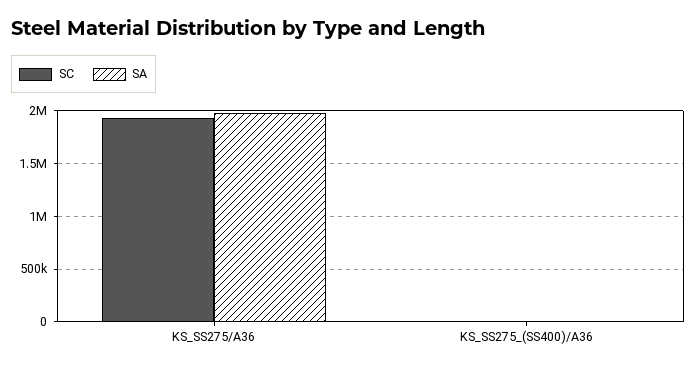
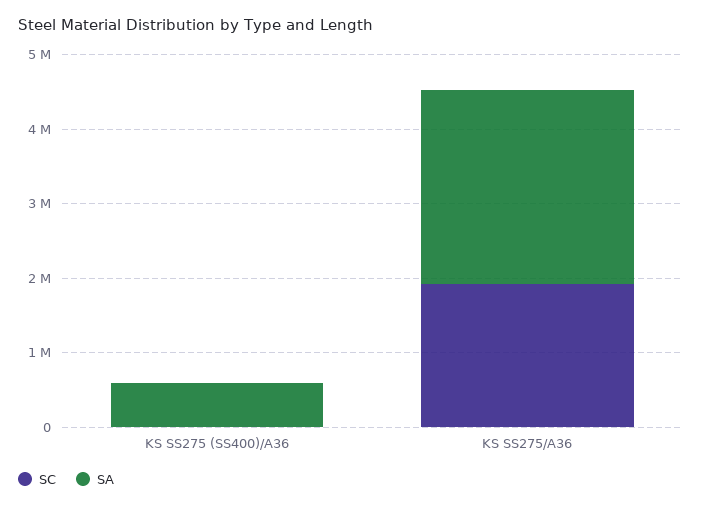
  {
    "SC": {
      "KS_SS275/A36": 1900000,
      "KS_SS275_(SS400)/A36": 0
    },
    "SA": {
-     "KS_SS275/A36": 2000000,
+     "KS_SS275/A36": 2600000,
-     "KS_SS275_(SS400)/A36": 0
+     "KS_SS275_(SS400)/A36": 600000
    }
  }

